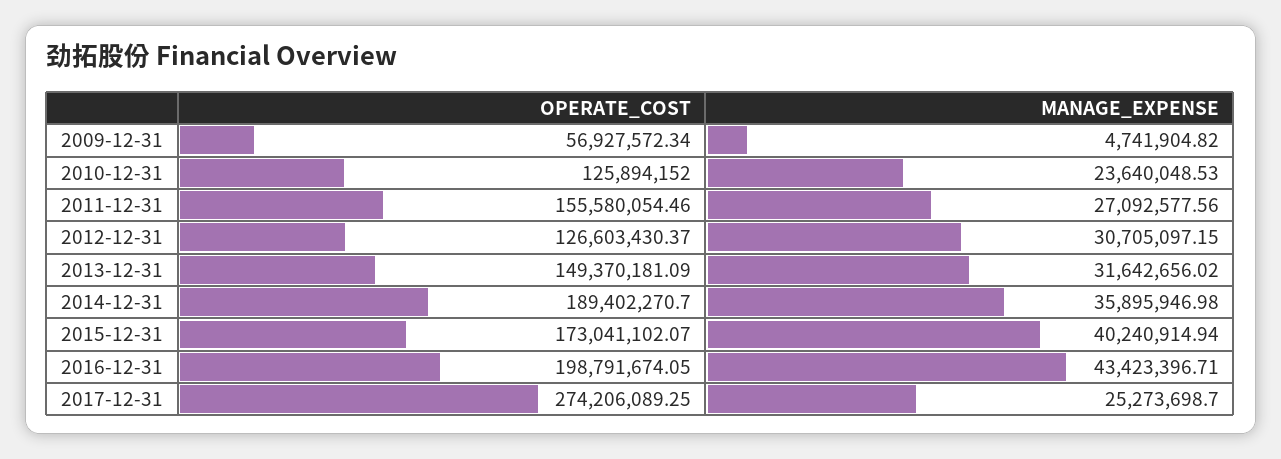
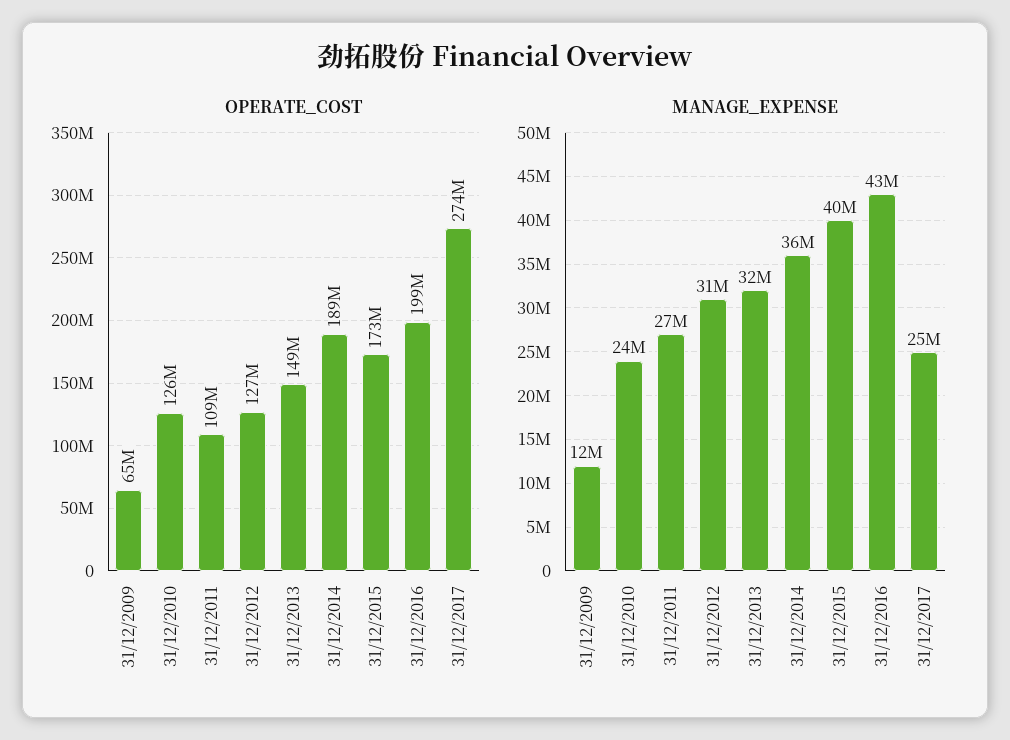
  {
    "OPERATE_COST": {
-     "2009-12-31": 56927572.34,
+     "2009-12-31": 65000000,
      "2010-12-31": 125894152,
-     "2011-12-31": 155580054.46,
+     "2011-12-31": 109000000,
      "2012-12-31": 126603430.37,
      "2013-12-31": 149370181.09,
      "2014-12-31": 189402270.7,
      "2015-12-31": 173041102.07,
      "2016-12-31": 198791674.05,
      "2017-12-31": 274206089.25
    },
    "MANAGE_EXPENSE": {
-     "2009-12-31": 4741904.82,
+     "2009-12-31": 12000000,
      "2010-12-31": 23640048.53,
      "2011-12-31": 27092577.56,
      "2012-12-31": 30705097.15,
      "2013-12-31": 31642656.02,
      "2014-12-31": 35895946.98,
      "2015-12-31": 40240914.94,
      "2016-12-31": 43423396.71,
      "2017-12-31": 25273698.7
    }
  }

